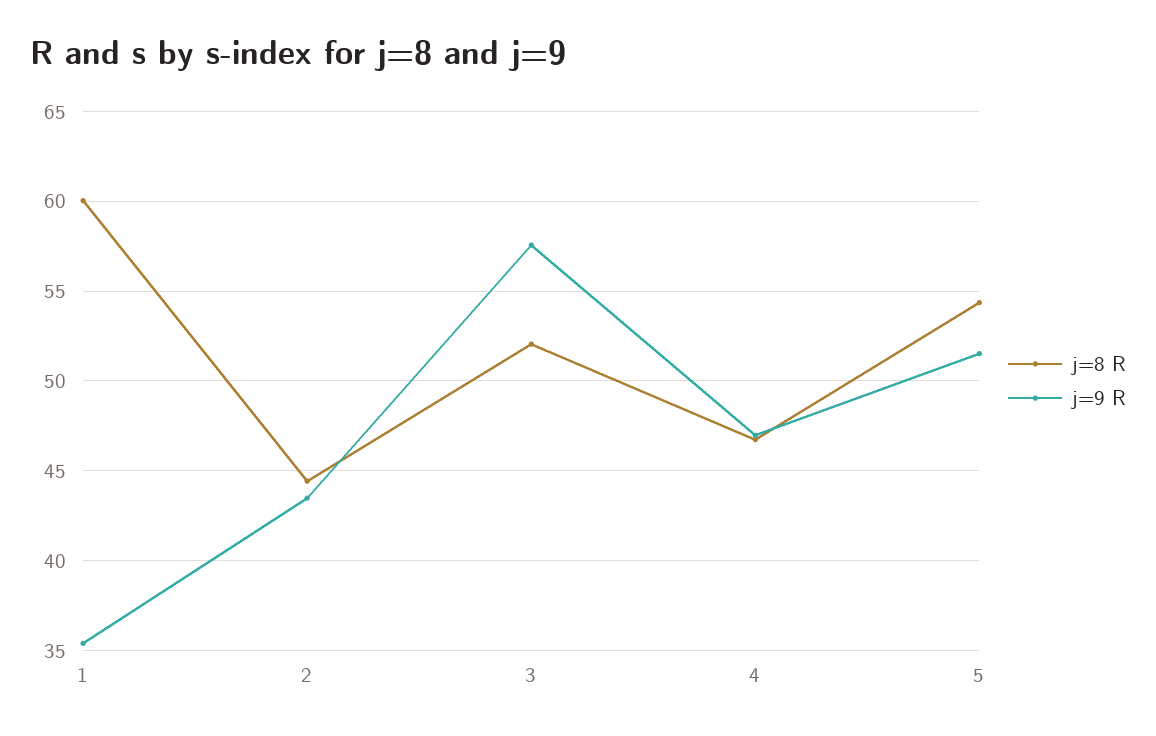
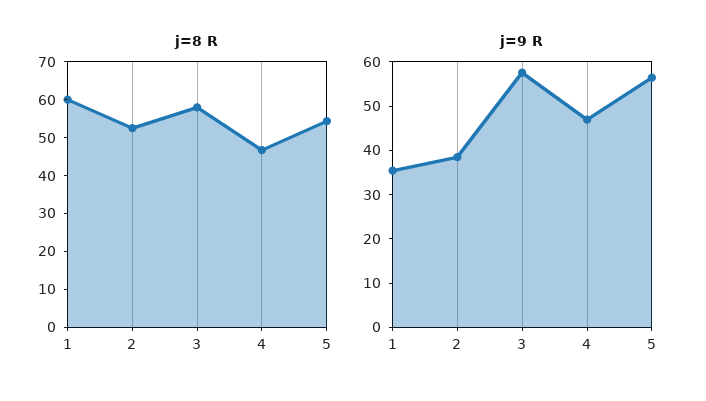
  {
    "j=8 R": {
      "1": 60,
-     "2": 44.5,
+     "2": 52.5,
-     "3": 52,
+     "3": 57.5,
      "4": 46.5,
      "5": 54.5
    },
    "j=9 R": {
      "1": 35.5,
-     "2": 43.5,
+     "2": 38,
      "3": 57.5,
      "4": 47,
-     "5": 51.5
+     "5": 56
    }
  }

